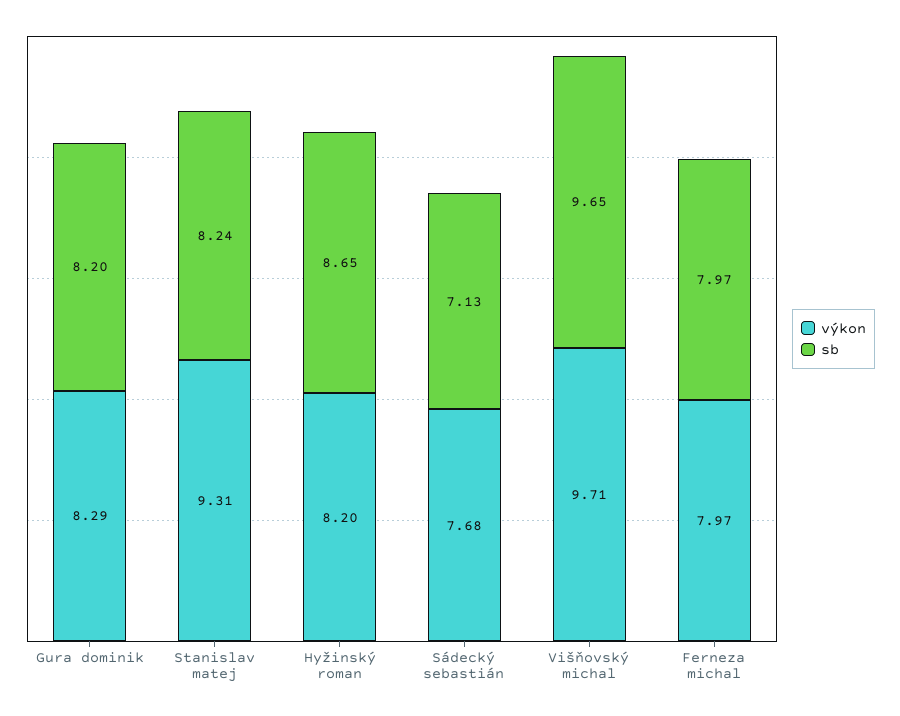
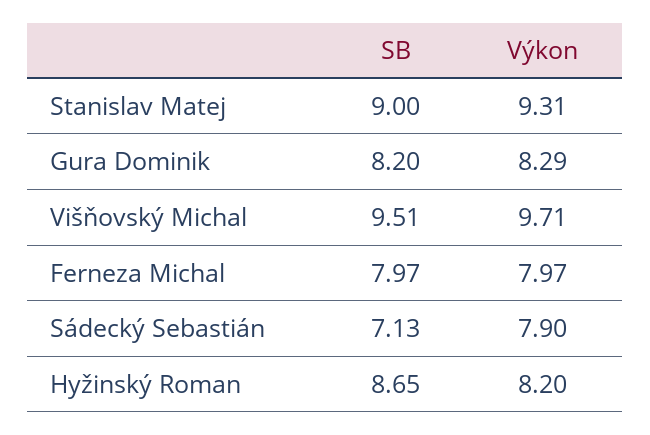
  {
    "výkon": {
      "Gura dominik": 8.29,
      "Stanislav matej": 9.31,
      "Hyžinský roman": 8.2,
-     "Sádecký sebastián": 7.68,
+     "Sádecký sebastián": 7.9,
      "Višňovský michal": 9.71,
      "Ferneza michal": 7.97
    },
    "sb": {
      "Gura dominik": 8.2,
-     "Stanislav matej": 8.24,
+     "Stanislav matej": 9,
      "Hyžinský roman": 8.65,
      "Sádecký sebastián": 7.13,
-     "Višňovský michal": 9.65,
+     "Višňovský michal": 9.51,
      "Ferneza michal": 7.97
    }
  }

